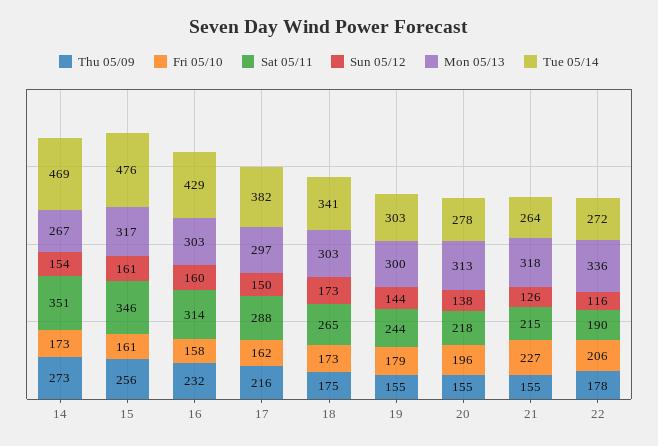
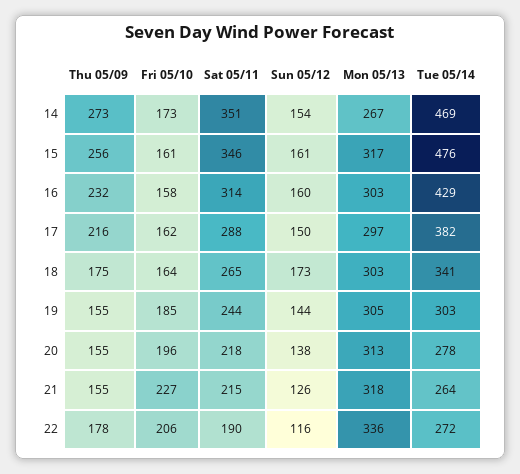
  {
    "Thu 05/09": {
      "14": 273,
      "15": 256,
      "16": 232,
      "17": 216,
      "18": 175,
      "19": 155,
      "20": 155,
      "21": 155,
      "22": 178
    },
    "Fri 05/10": {
      "14": 173,
      "15": 161,
      "16": 158,
      "17": 162,
-     "18": 173,
+     "18": 164,
-     "19": 179,
+     "19": 185,
      "20": 196,
      "21": 227,
      "22": 206
    },
    "Sat 05/11": {
      "14": 351,
      "15": 346,
      "16": 314,
      "17": 288,
      "18": 265,
      "19": 244,
      "20": 218,
      "21": 215,
      "22": 190
    },
    "Sun 05/12": {
      "14": 154,
      "15": 161,
      "16": 160,
      "17": 150,
      "18": 173,
      "19": 144,
      "20": 138,
      "21": 126,
      "22": 116
    },
    "Mon 05/13": {
      "14": 267,
      "15": 317,
      "16": 303,
      "17": 297,
      "18": 303,
-     "19": 300,
+     "19": 305,
      "20": 313,
      "21": 318,
      "22": 336
    },
    "Tue 05/14": {
      "14": 469,
      "15": 476,
      "16": 429,
      "17": 382,
      "18": 341,
      "19": 303,
      "20": 278,
      "21": 264,
      "22": 272
    }
  }

